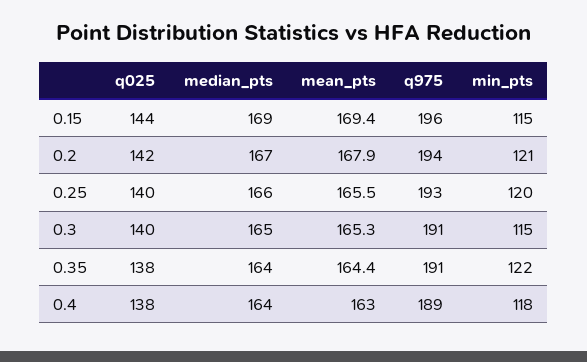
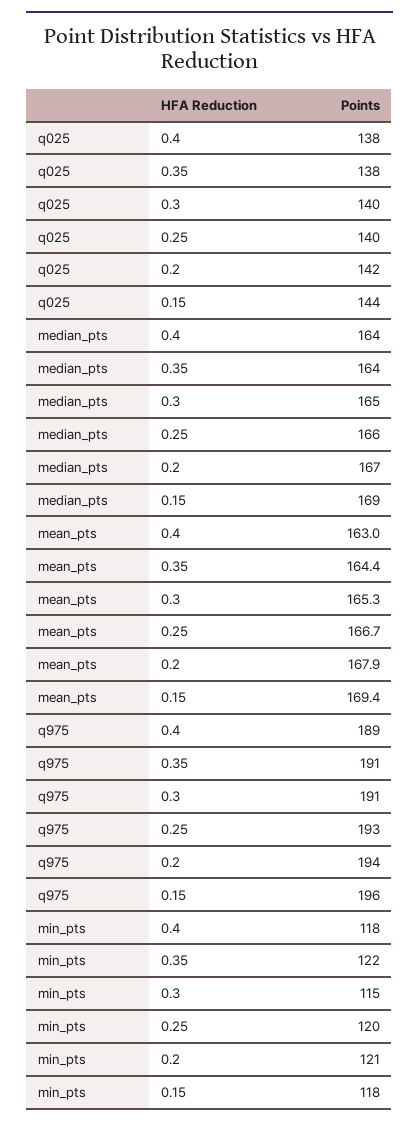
  {
    "q025": {
      "0.15": 144,
      "0.2": 142,
      "0.25": 140,
      "0.3": 140,
      "0.35": 138,
      "0.4": 138
    },
    "median_pts": {
      "0.15": 169,
      "0.2": 167,
      "0.25": 166,
      "0.3": 165,
      "0.35": 164,
      "0.4": 164
    },
    "mean_pts": {
      "0.15": 169.4,
      "0.2": 167.9,
-     "0.25": 165.5,
+     "0.25": 166.7,
      "0.3": 165.3,
      "0.35": 164.4,
      "0.4": 163
    },
    "q975": {
      "0.15": 196,
      "0.2": 194,
      "0.25": 193,
      "0.3": 191,
      "0.35": 191,
      "0.4": 189
    },
    "min_pts": {
-     "0.15": 115,
+     "0.15": 118,
      "0.2": 121,
      "0.25": 120,
      "0.3": 115,
      "0.35": 122,
      "0.4": 118
    }
  }

